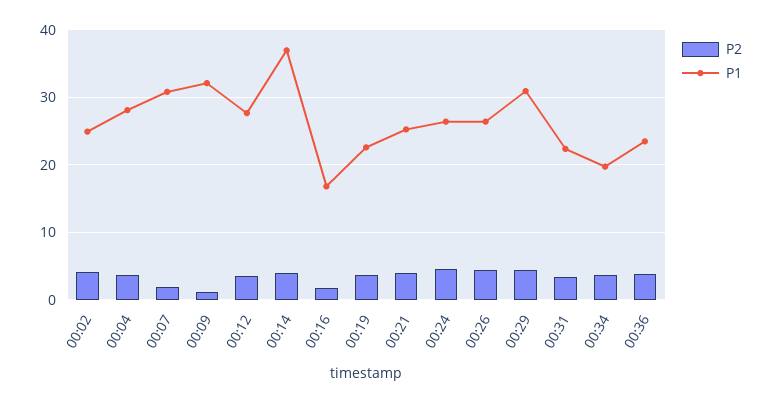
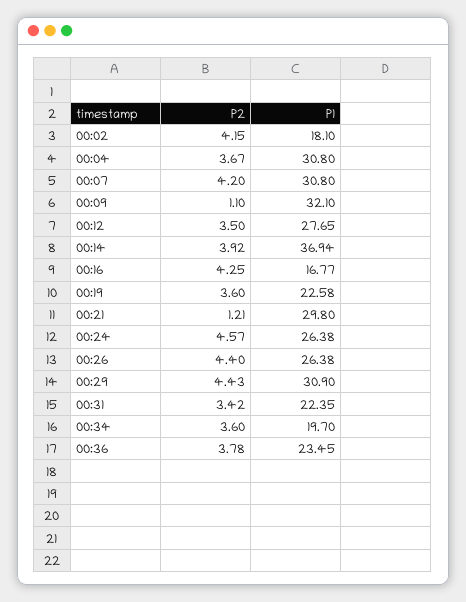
  {
    "P2": {
      "00:02": 4.15,
      "00:04": 3.67,
-     "00:07": 2,
+     "00:07": 4.2,
      "00:09": 1.1,
      "00:12": 3.5,
      "00:14": 3.92,
-     "00:16": 2,
+     "00:16": 4.25,
      "00:19": 3.6,
-     "00:21": 4,
+     "00:21": 1.21,
      "00:24": 4.57,
      "00:26": 4.4,
      "00:29": 4.43,
      "00:31": 3.42,
      "00:34": 3.6,
      "00:36": 3.78
    },
    "P1": {
-     "00:02": 25,
+     "00:02": 18.1,
-     "00:04": 28,
+     "00:04": 30.8,
      "00:07": 30.8,
      "00:09": 32.1,
      "00:12": 27.65,
      "00:14": 36.94,
      "00:16": 16.77,
      "00:19": 22.58,
-     "00:21": 25,
+     "00:21": 29.8,
      "00:24": 26.38,
      "00:26": 26.38,
      "00:29": 30.9,
      "00:31": 22.35,
      "00:34": 19.7,
      "00:36": 23.45
    }
  }

